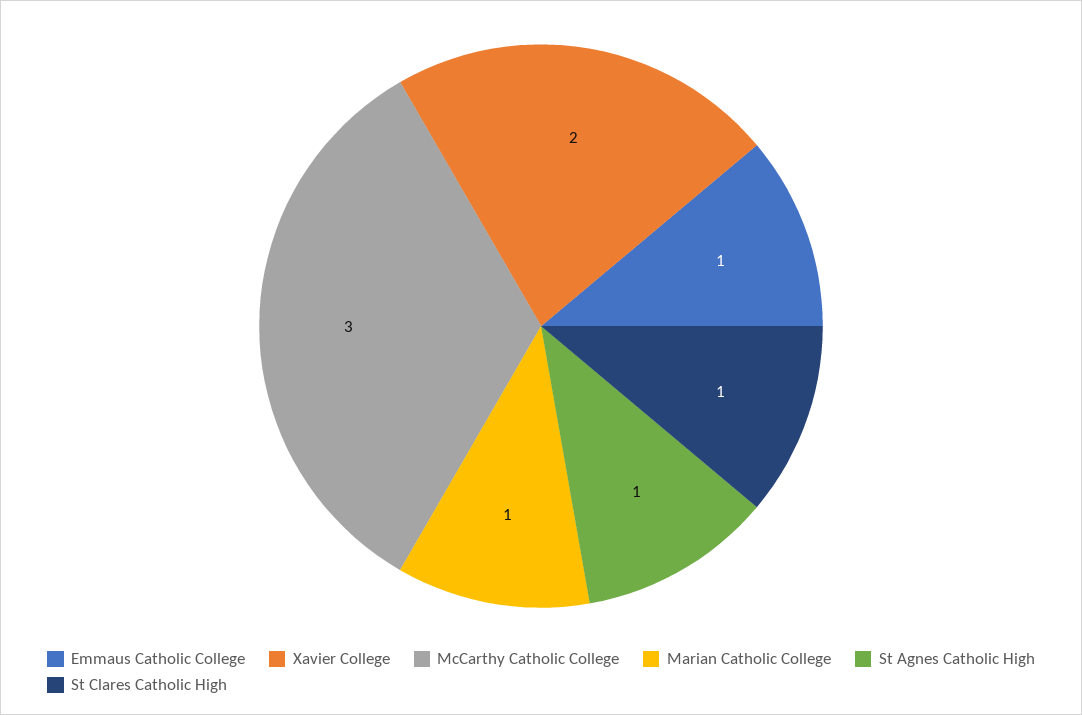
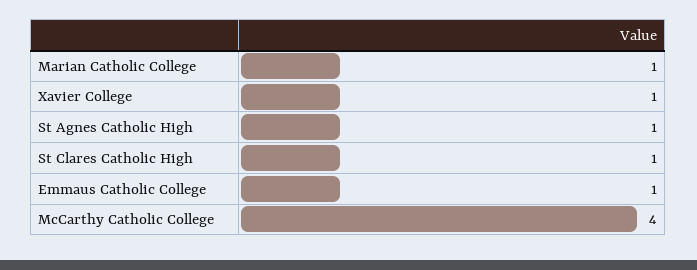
  {
    "Emmaus Catholic College": 1,
-   "Xavier College": 2,
+   "Xavier College": 1,
-   "McCarthy Catholic College": 3,
+   "McCarthy Catholic College": 4,
    "Marian Catholic College": 1,
    "St Agnes Catholic High": 1,
    "St Clares Catholic High": 1
  }

